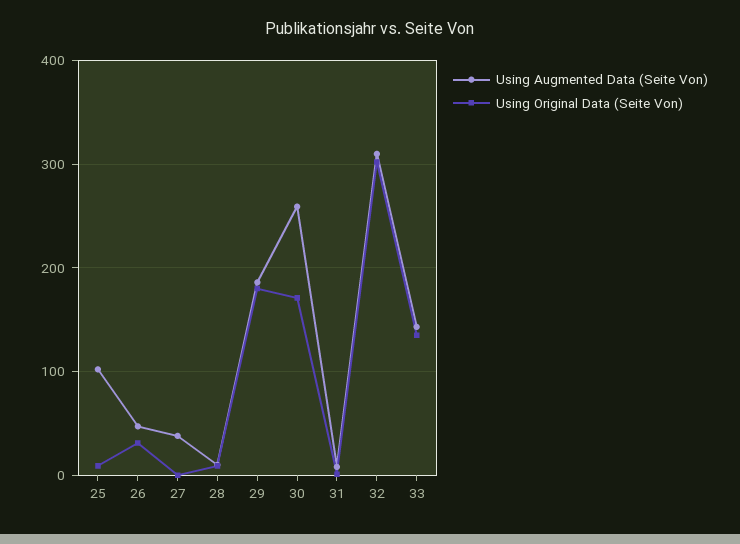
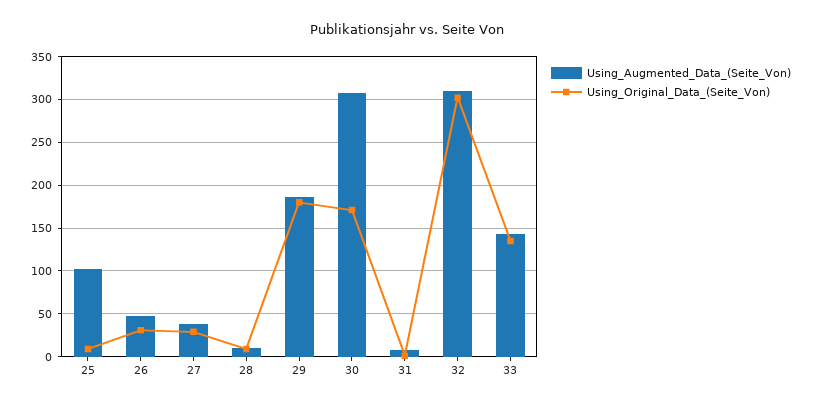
  {
    "Using Augmented Data (Seite Von)": {
      "25": 100,
      "26": 50,
      "27": 40,
      "28": 10,
      "29": 190,
-     "30": 260,
+     "30": 310,
      "31": 10,
      "32": 310,
      "33": 140
    },
    "Using Original Data (Seite Von)": {
      "25": 10,
      "26": 30,
-     "27": 0,
+     "27": 30,
      "28": 10,
      "29": 180,
      "30": 170,
      "31": 0,
      "32": 300,
      "33": 140
    }
  }

